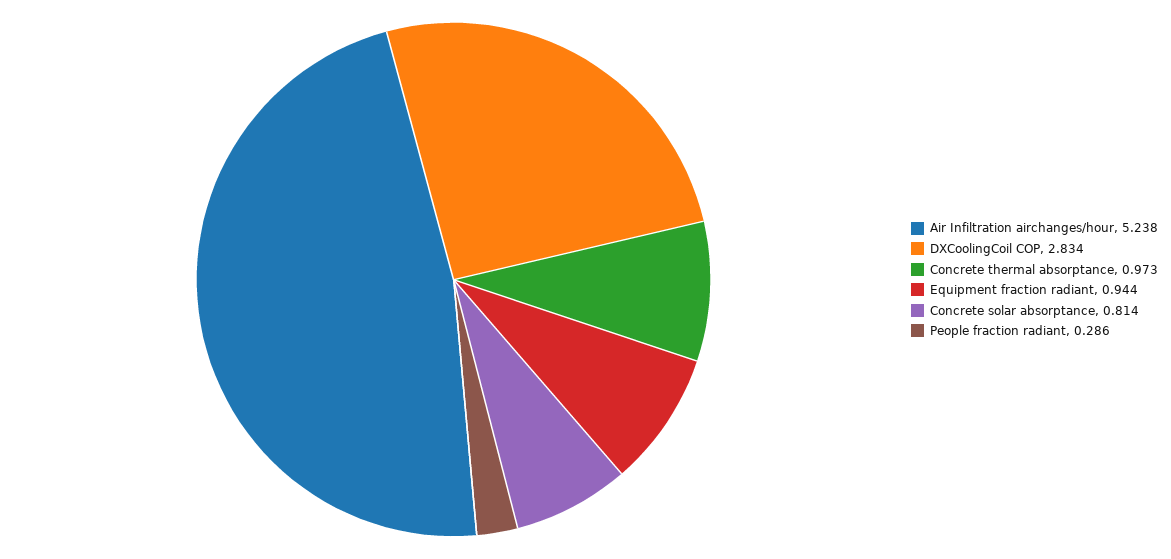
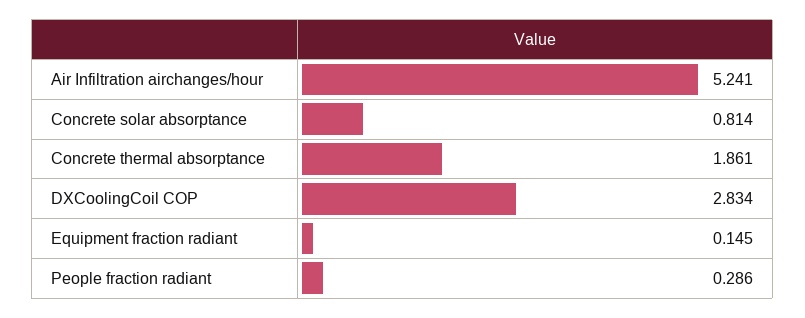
  {
-   "Air Infiltration airchanges/hour": 5.238,
+   "Air Infiltration airchanges/hour": 5.241,
    "DXCoolingCoil COP": 2.834,
-   "Concrete thermal absorptance": 0.973,
+   "Concrete thermal absorptance": 1.861,
-   "Equipment fraction radiant": 0.944,
+   "Equipment fraction radiant": 0.145,
    "Concrete solar absorptance": 0.814,
    "People fraction radiant": 0.286
  }

